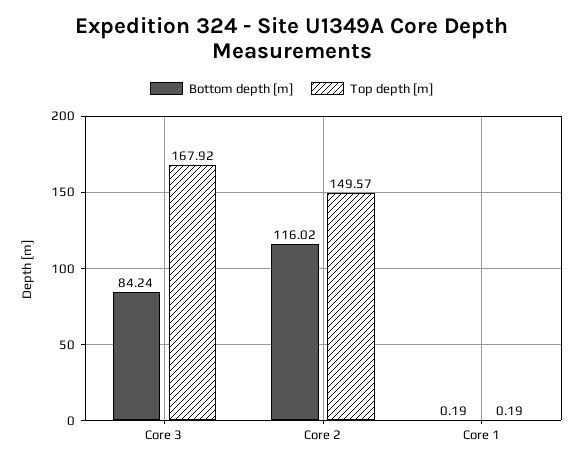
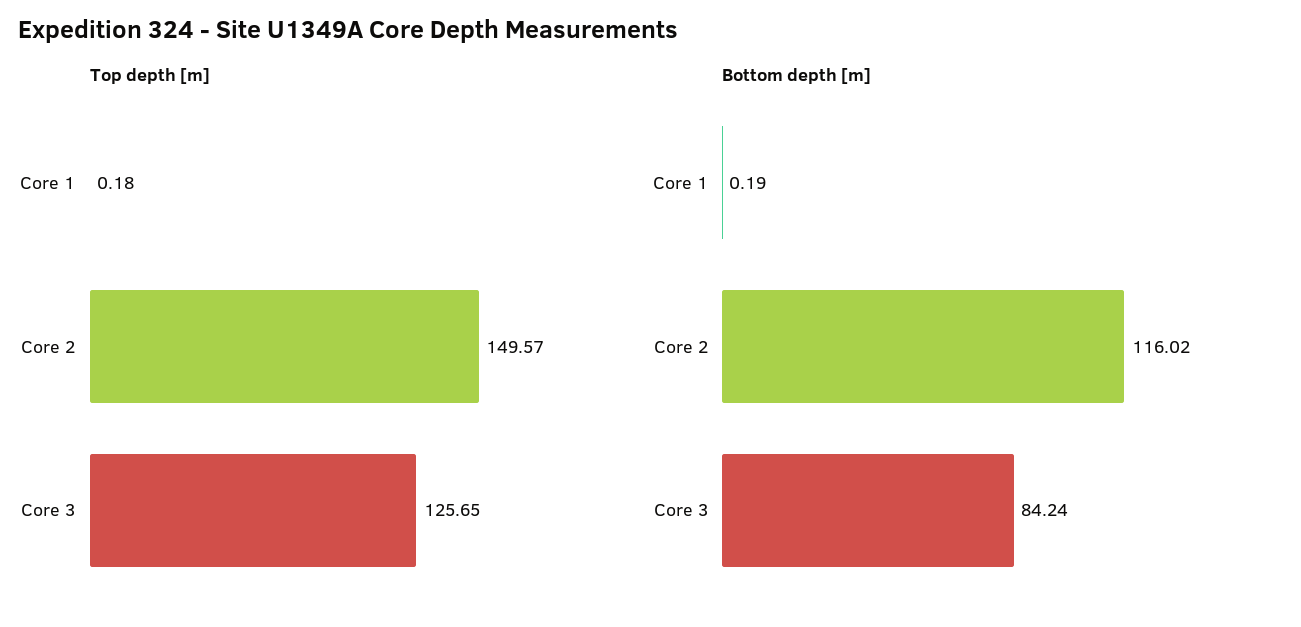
  {
    "Bottom depth [m]": {
      "Core 3": 84.24,
      "Core 2": 116.02,
      "Core 1": 0.19
    },
    "Top depth [m]": {
-     "Core 3": 167.92,
+     "Core 3": 125.65,
      "Core 2": 149.57,
-     "Core 1": 0.19
+     "Core 1": 0.18
    }
  }

